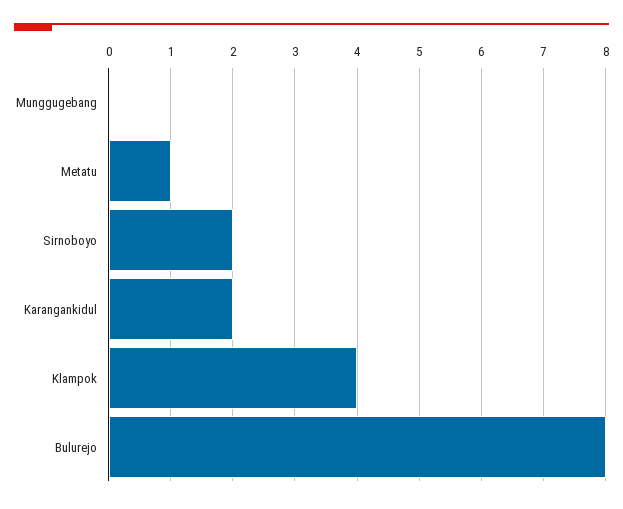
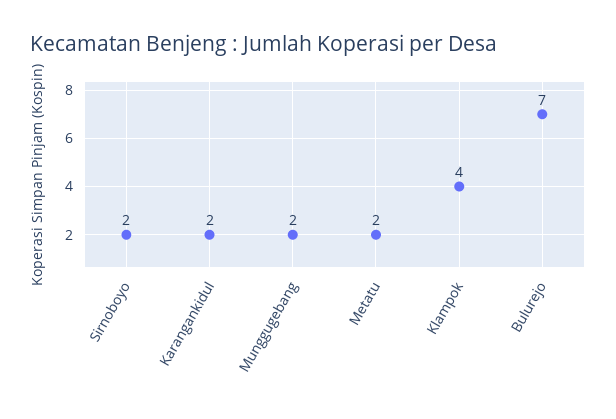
  {
-   "Munggugebang": 0,
+   "Munggugebang": 2,
-   "Metatu": 1,
+   "Metatu": 2,
    "Sirnoboyo": 2,
    "Karangankidul": 2,
    "Klampok": 4,
-   "Bulurejo": 8
+   "Bulurejo": 7
  }

